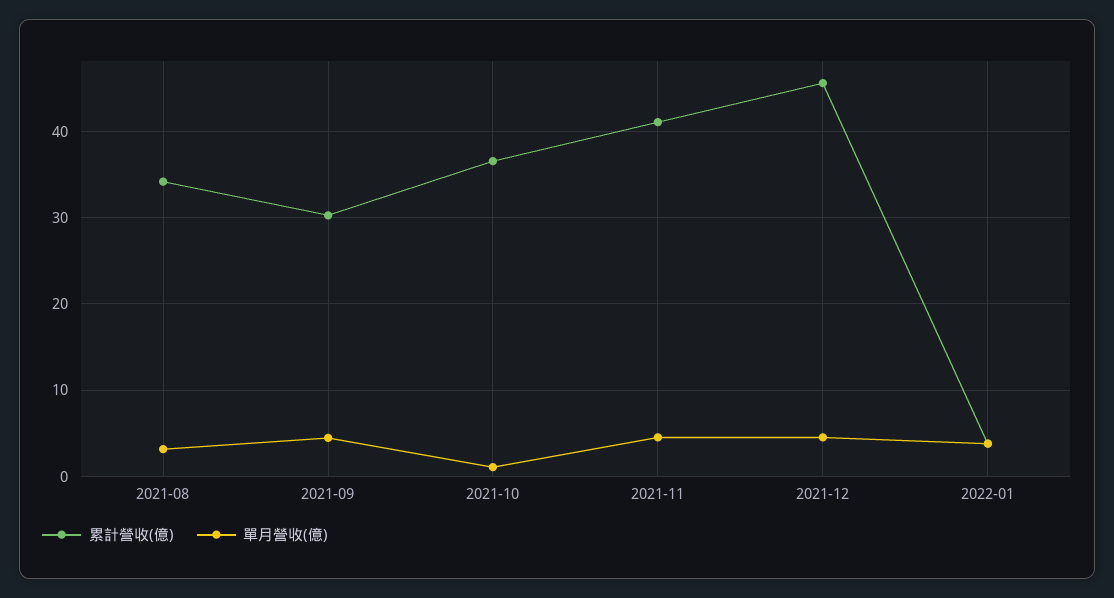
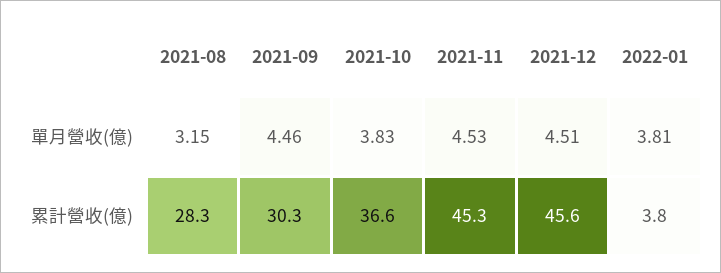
  {
    "累計營收(億)": {
-     "2021-08": 34,
+     "2021-08": 28.3,
      "2021-09": 30.3,
      "2021-10": 36.6,
-     "2021-11": 41,
+     "2021-11": 45.3,
      "2021-12": 45.6,
      "2022-01": 3.8
    },
    "單月營收(億)": {
      "2021-08": 3.15,
      "2021-09": 4.46,
-     "2021-10": 1,
+     "2021-10": 3.83,
      "2021-11": 4.53,
      "2021-12": 4.51,
      "2022-01": 3.81
    }
  }

